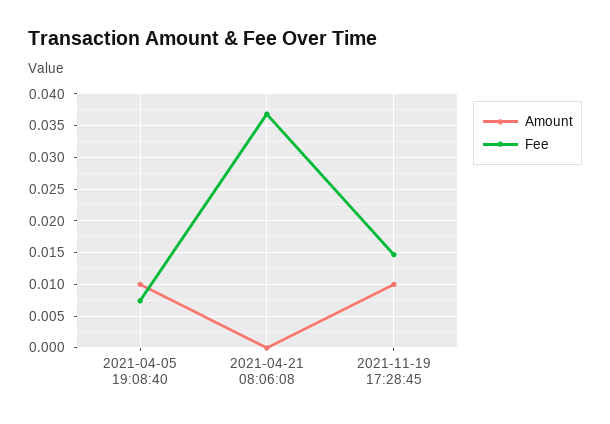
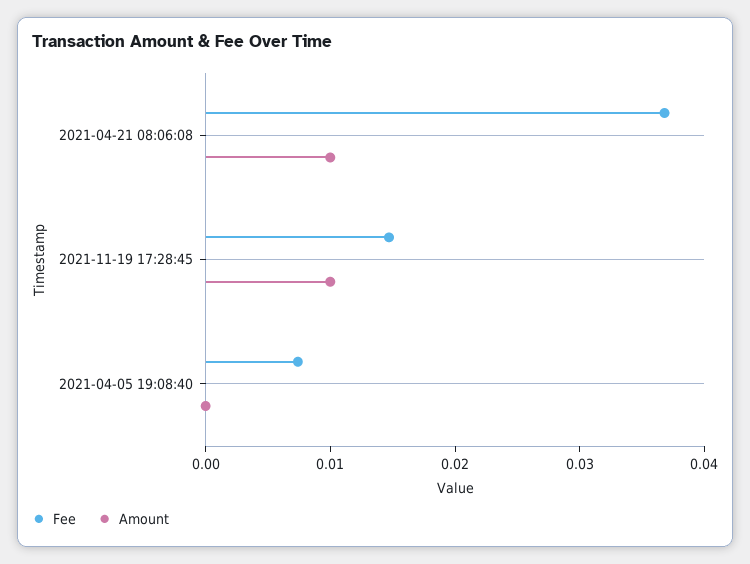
  {
    "Amount": {
-     "2021-04-05 19:08:40": 0.01,
+     "2021-04-05 19:08:40": 0,
-     "2021-04-21 08:06:08": 0,
+     "2021-04-21 08:06:08": 0.01,
      "2021-11-19 17:28:45": 0.01
    },
    "Fee": {
      "2021-04-05 19:08:40": 0.007,
      "2021-04-21 08:06:08": 0.037,
      "2021-11-19 17:28:45": 0.015
    }
  }

